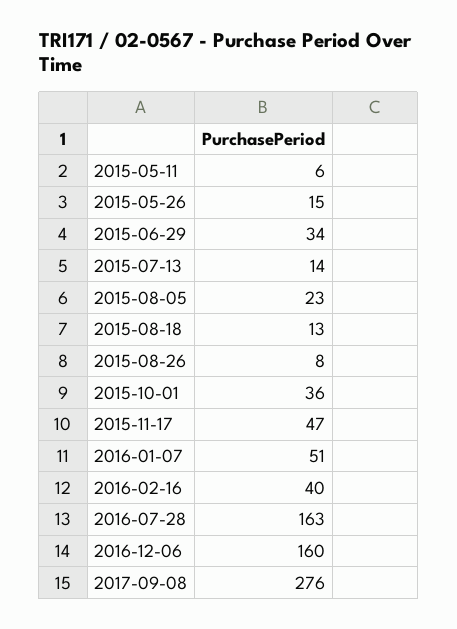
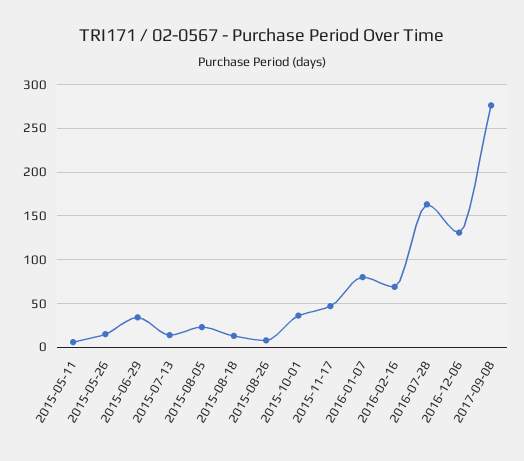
  {
    "2015-05-11": 6,
    "2015-05-26": 15,
    "2015-06-29": 34,
    "2015-07-13": 14,
    "2015-08-05": 23,
    "2015-08-18": 13,
    "2015-08-26": 8,
    "2015-10-01": 36,
    "2015-11-17": 47,
-   "2016-01-07": 51,
+   "2016-01-07": 80,
-   "2016-02-16": 40,
+   "2016-02-16": 70,
    "2016-07-28": 163,
-   "2016-12-06": 160,
+   "2016-12-06": 130,
    "2017-09-08": 276
  }

